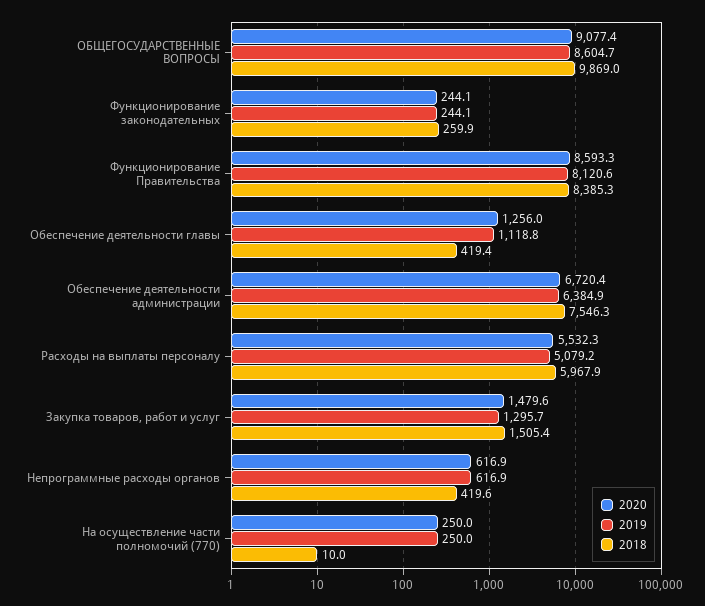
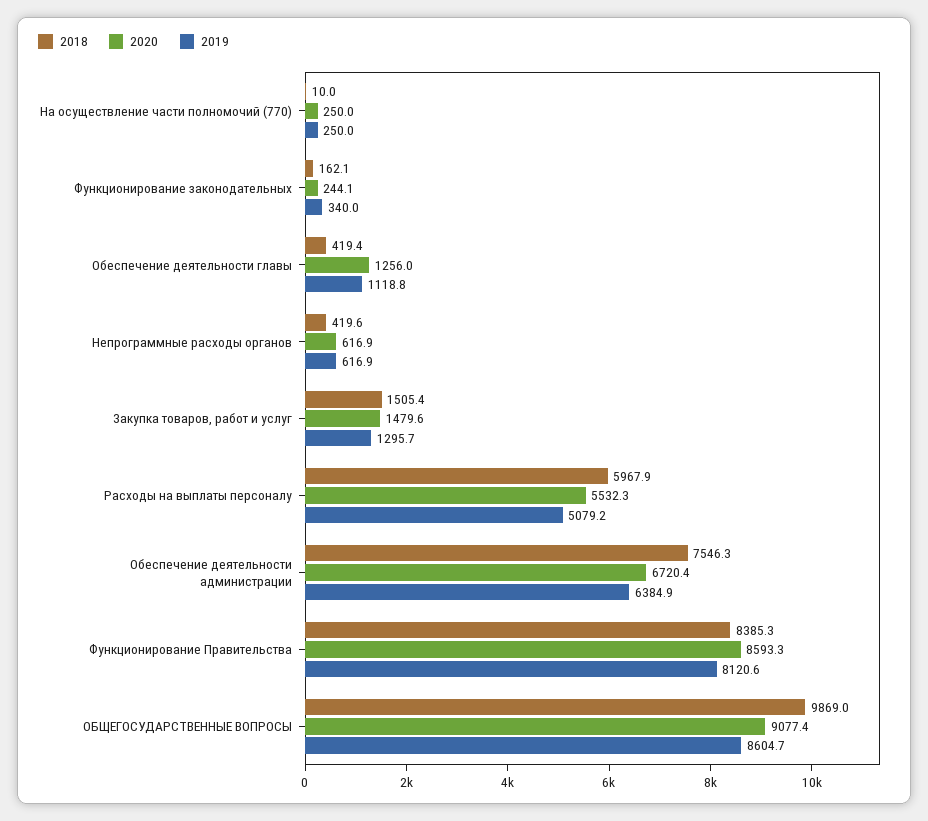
  {
    "2020": {
      "ОБЩЕГОСУДАРСТВЕННЫЕ ВОПРОСЫ": 9077.4,
      "Функционирование законодательных": 244.1,
      "Функционирование Правительства": 8593.3,
      "Обеспечение деятельности главы": 1256,
      "Обеспечение деятельности администрации": 6720.4,
      "Расходы на выплаты персоналу": 5532.3,
      "Закупка товаров, работ и услуг": 1479.6,
      "Непрограммные расходы органов": 616.9,
      "На осуществление части полномочий (770)": 250
    },
    "2019": {
      "ОБЩЕГОСУДАРСТВЕННЫЕ ВОПРОСЫ": 8604.7,
-     "Функционирование законодательных": 244.1,
+     "Функционирование законодательных": 340,
      "Функционирование Правительства": 8120.6,
      "Обеспечение деятельности главы": 1118.8,
      "Обеспечение деятельности администрации": 6384.9,
      "Расходы на выплаты персоналу": 5079.2,
      "Закупка товаров, работ и услуг": 1295.7,
      "Непрограммные расходы органов": 616.9,
      "На осуществление части полномочий (770)": 250
    },
    "2018": {
      "ОБЩЕГОСУДАРСТВЕННЫЕ ВОПРОСЫ": 9869,
-     "Функционирование законодательных": 259.9,
+     "Функционирование законодательных": 162.1,
      "Функционирование Правительства": 8385.3,
      "Обеспечение деятельности главы": 419.4,
      "Обеспечение деятельности администрации": 7546.3,
      "Расходы на выплаты персоналу": 5967.9,
      "Закупка товаров, работ и услуг": 1505.4,
      "Непрограммные расходы органов": 419.6,
      "На осуществление части полномочий (770)": 10
    }
  }

